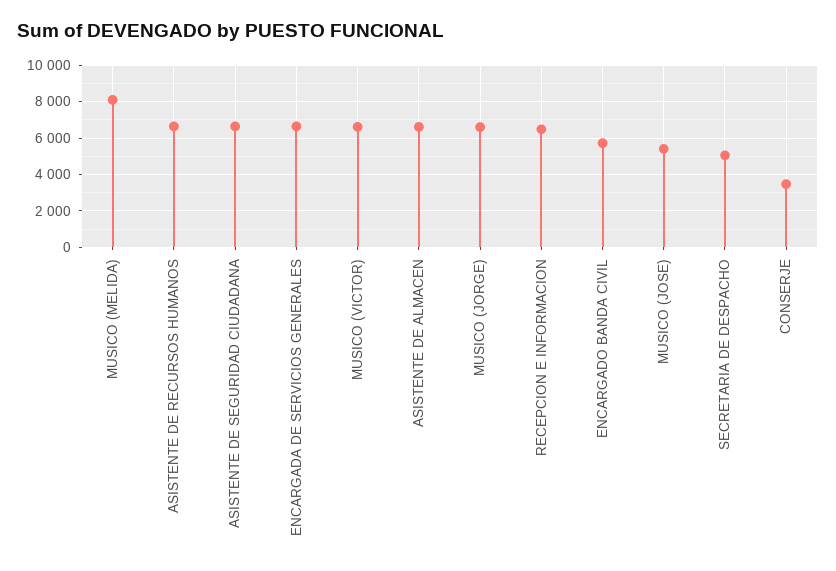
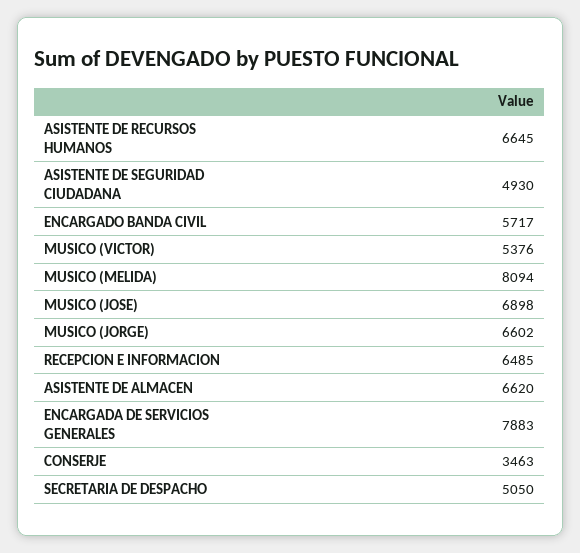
  {
    "MUSICO (MELIDA)": 8094,
    "ASISTENTE DE RECURSOS HUMANOS": 6645,
-   "ASISTENTE DE SEGURIDAD CIUDADANA": 6500,
+   "ASISTENTE DE SEGURIDAD CIUDADANA": 4930,
-   "ENCARGADA DE SERVICIOS GENERALES": 6500,
+   "ENCARGADA DE SERVICIOS GENERALES": 7883,
-   "MUSICO (VICTOR)": 6500,
+   "MUSICO (VICTOR)": 5376,
    "ASISTENTE DE ALMACEN": 6620,
    "MUSICO (JORGE)": 6602,
    "RECEPCION E INFORMACION": 6485,
    "ENCARGADO BANDA CIVIL": 5717,
-   "MUSICO (JOSE)": 5500,
+   "MUSICO (JOSE)": 6898,
    "SECRETARIA DE DESPACHO": 5050,
    "CONSERJE": 3463
  }

